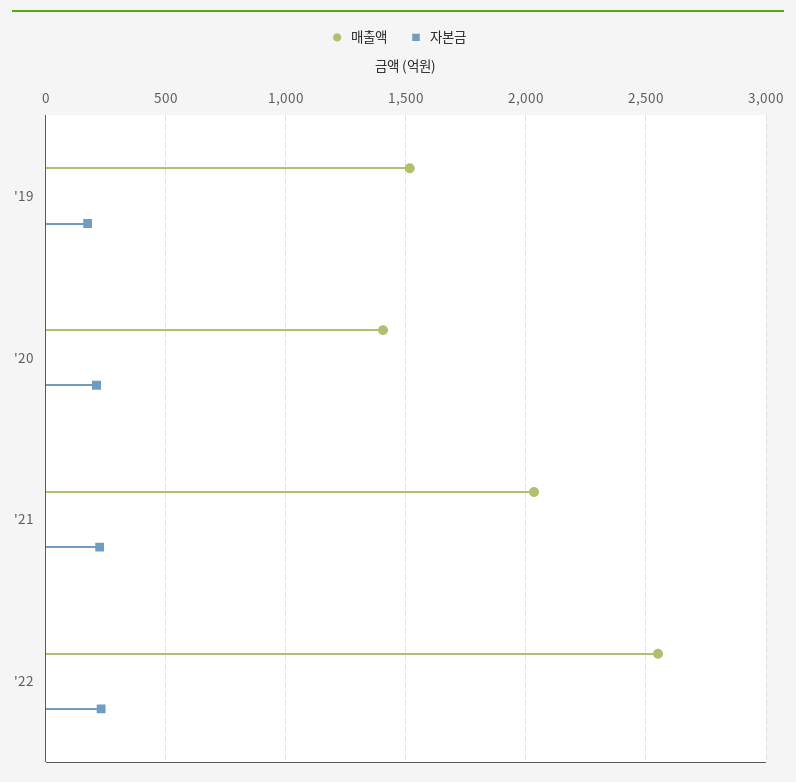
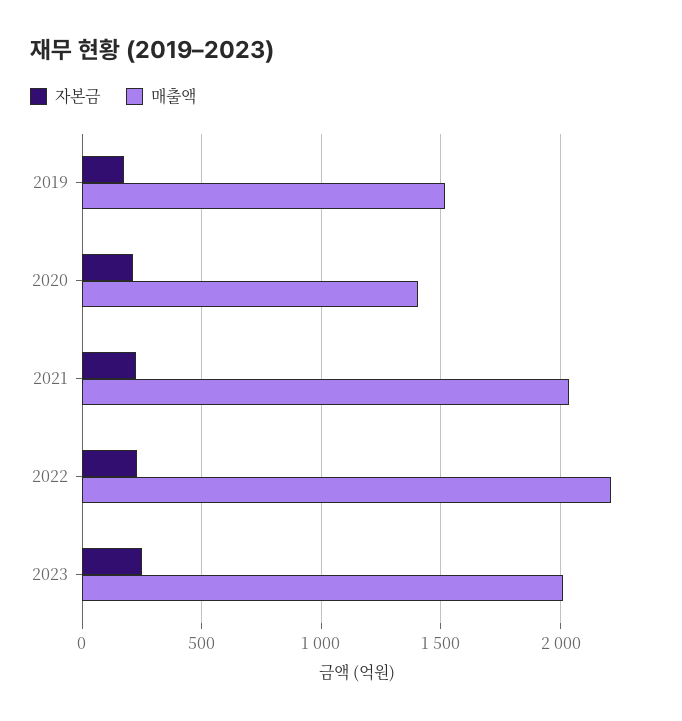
  {
    "매출액": {
      "'19": 1500,
      "'20": 1400,
      "'21": 2050,
-     "'22": 2550
+     "'22": 2200,
+     "2023": 2000
    },
    "자본금": {
      "'19": 200,
      "'20": 200,
      "'21": 250,
-     "'22": 250
+     "'22": 250,
+     "2023": 250
    }
  }

